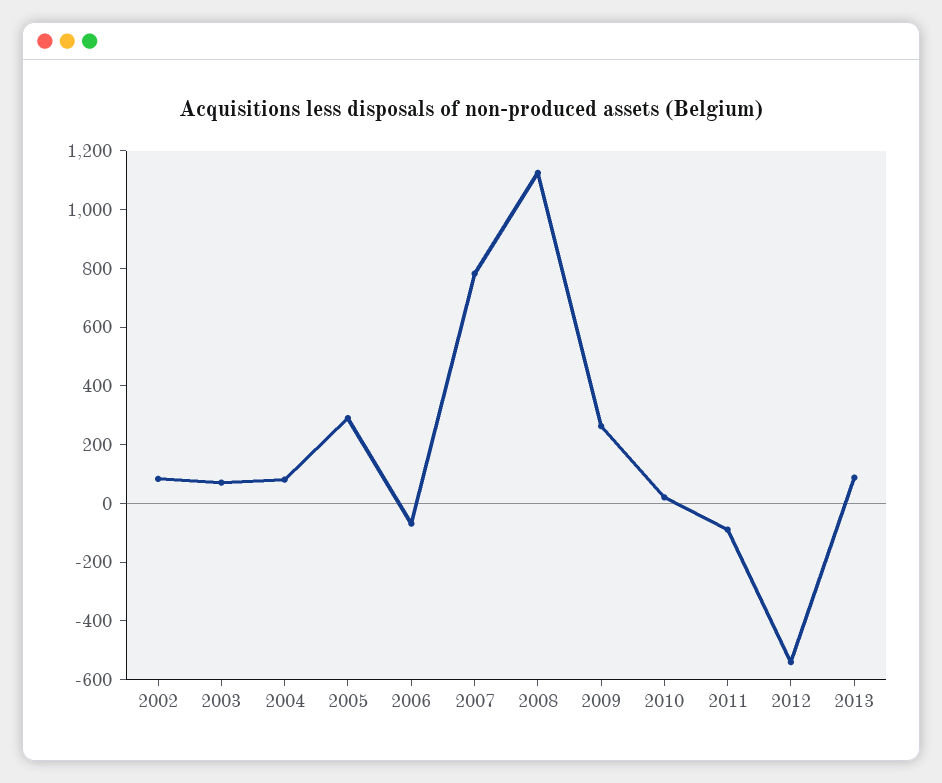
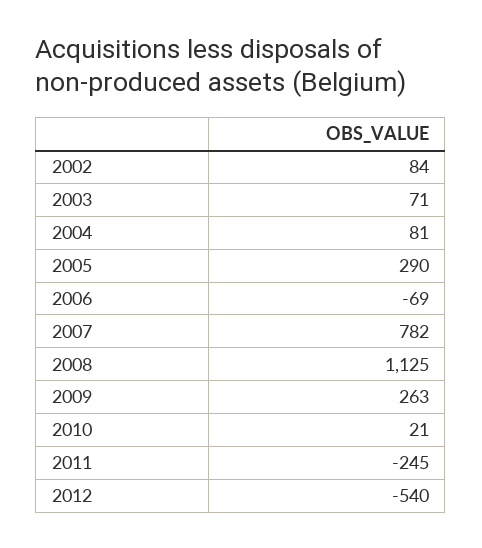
  {
    "2002": 84,
    "2003": 71,
    "2004": 81,
    "2005": 290,
    "2006": -69,
    "2007": 782,
    "2008": 1125,
    "2009": 263,
    "2010": 21,
-   "2011": -100,
+   "2011": -245,
-   "2012": -540,
+   "2012": -540
-   "2013": 100
  }

